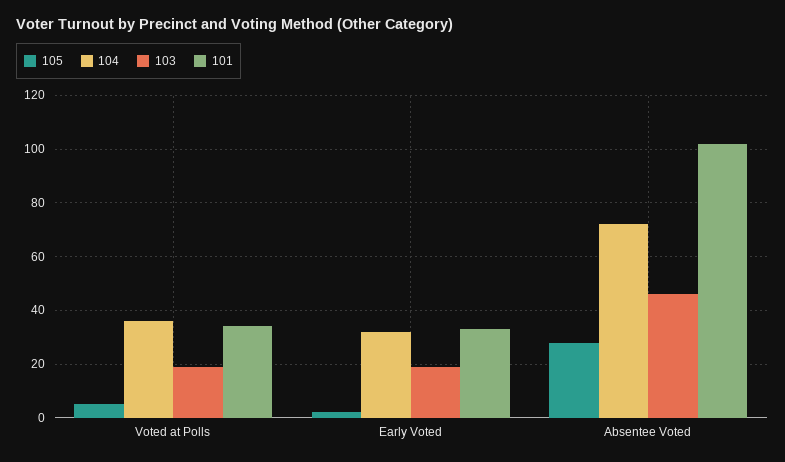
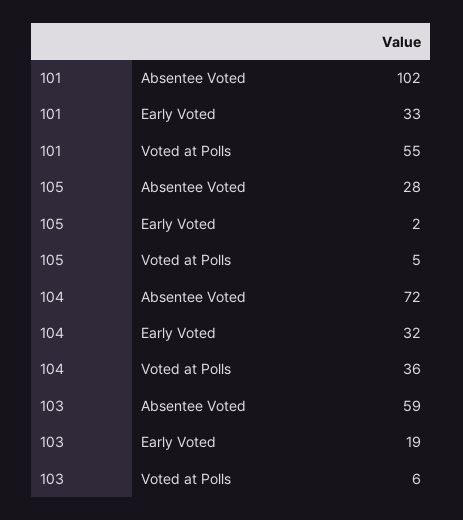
  {
    "105": {
      "Voted at Polls": 5,
      "Early Voted": 2,
      "Absentee Voted": 28
    },
    "104": {
      "Voted at Polls": 36,
      "Early Voted": 32,
      "Absentee Voted": 72
    },
    "103": {
-     "Voted at Polls": 20,
+     "Voted at Polls": 6,
      "Early Voted": 19,
-     "Absentee Voted": 45
+     "Absentee Voted": 59
    },
    "101": {
-     "Voted at Polls": 35,
+     "Voted at Polls": 55,
      "Early Voted": 33,
      "Absentee Voted": 102
    }
  }

